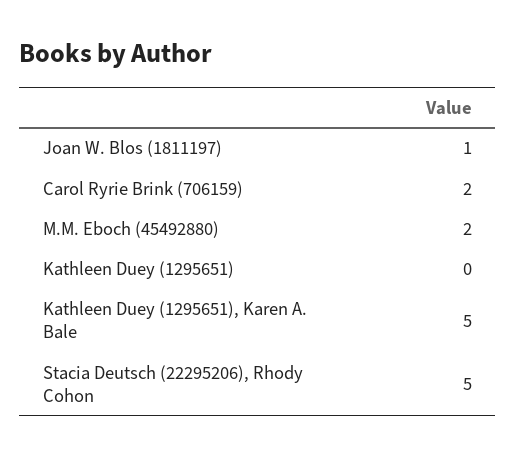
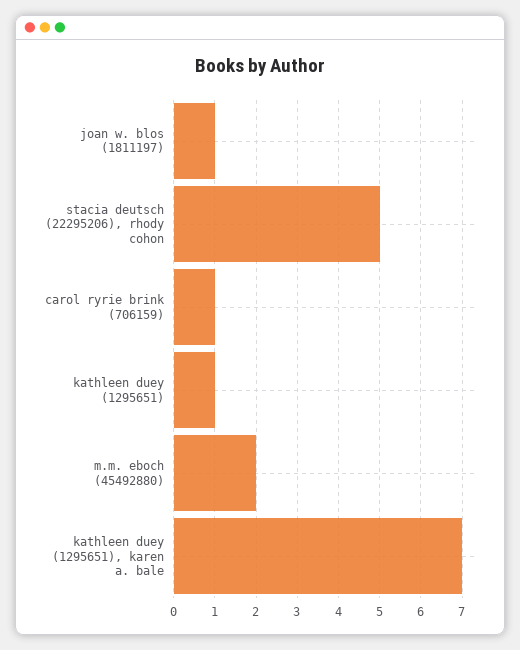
  {
    "Joan W. Blos (1811197)": 1,
-   "Carol Ryrie Brink (706159)": 2,
+   "Carol Ryrie Brink (706159)": 1,
    "M.M. Eboch (45492880)": 2,
-   "Kathleen Duey (1295651)": 0,
+   "Kathleen Duey (1295651)": 1,
-   "Kathleen Duey (1295651), Karen A. Bale": 5,
+   "Kathleen Duey (1295651), Karen A. Bale": 7,
    "Stacia Deutsch (22295206), Rhody Cohon": 5
  }

